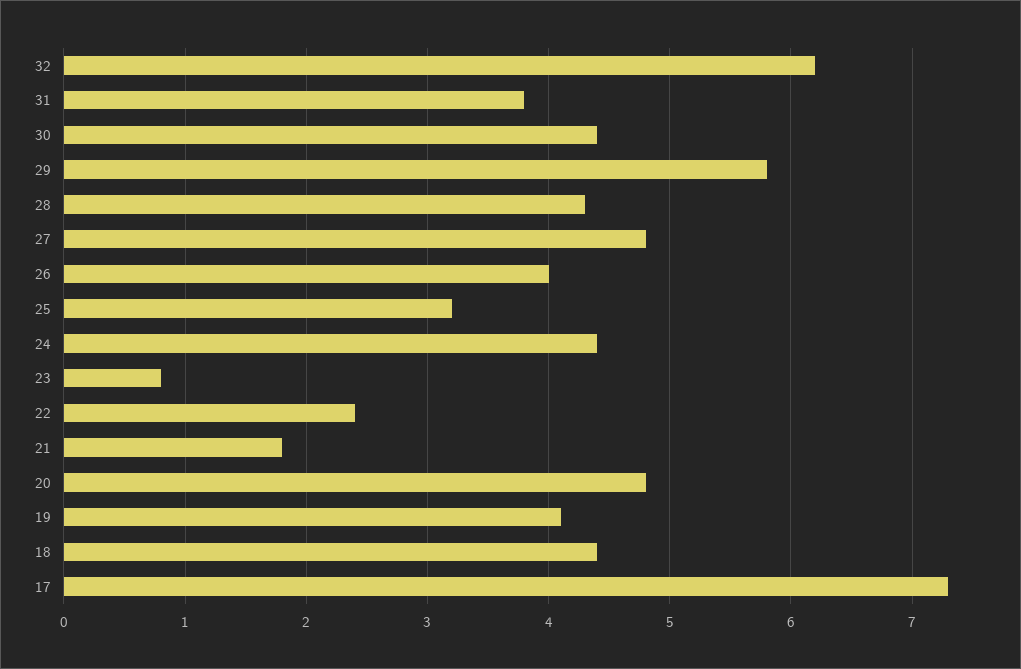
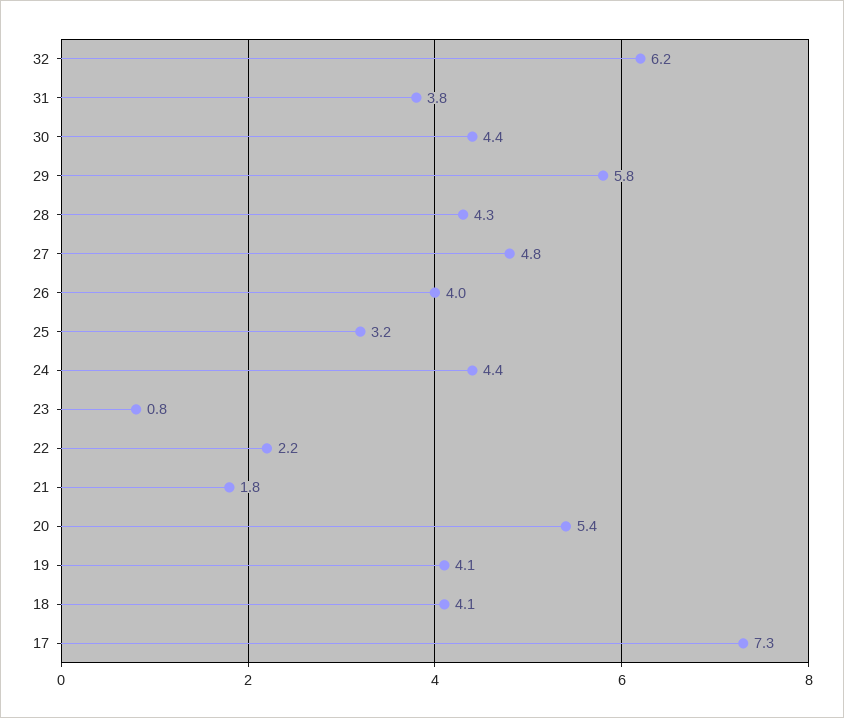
  {
    "32": 6.2,
    "31": 3.8,
    "30": 4.4,
    "29": 5.8,
    "28": 4.3,
    "27": 4.8,
    "26": 4,
    "25": 3.2,
    "24": 4.4,
    "23": 0.8,
-   "22": 2.4,
+   "22": 2.2,
    "21": 1.8,
-   "20": 4.8,
+   "20": 5.4,
    "19": 4.1,
-   "18": 4.4,
+   "18": 4.1,
    "17": 7.3
  }

